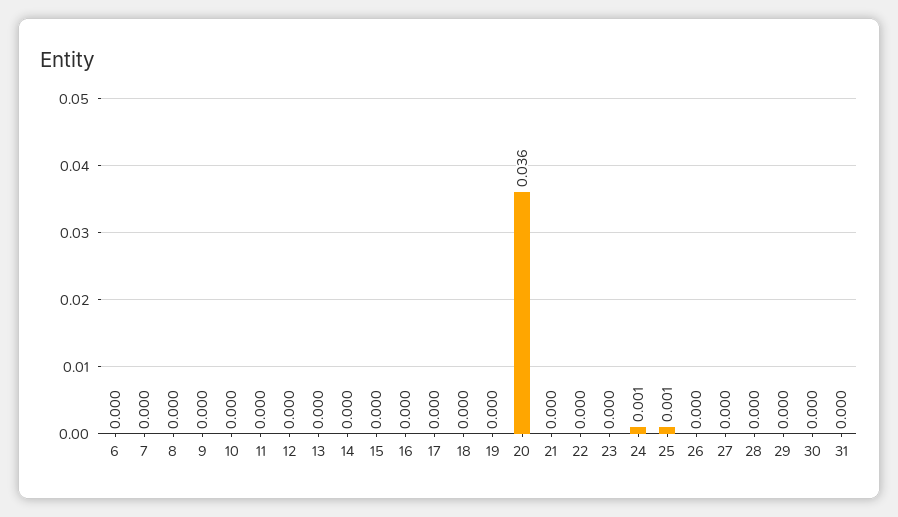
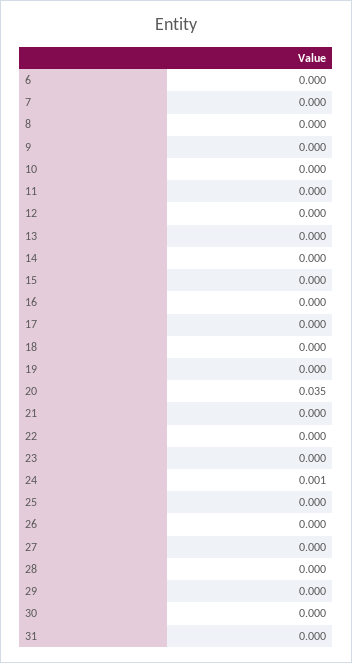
  {
    "6": 0,
    "7": 0,
    "8": 0,
    "9": 0,
    "10": 0,
    "11": 0,
    "12": 0,
    "13": 0,
    "14": 0,
    "15": 0,
    "16": 0,
    "17": 0,
    "18": 0,
    "19": 0,
-   "20": 0.036,
+   "20": 0.035,
    "21": 0,
    "22": 0,
    "23": 0,
    "24": 0.001,
-   "25": 0.001,
+   "25": 0,
    "26": 0,
    "27": 0,
    "28": 0,
    "29": 0,
    "30": 0,
    "31": 0
  }

